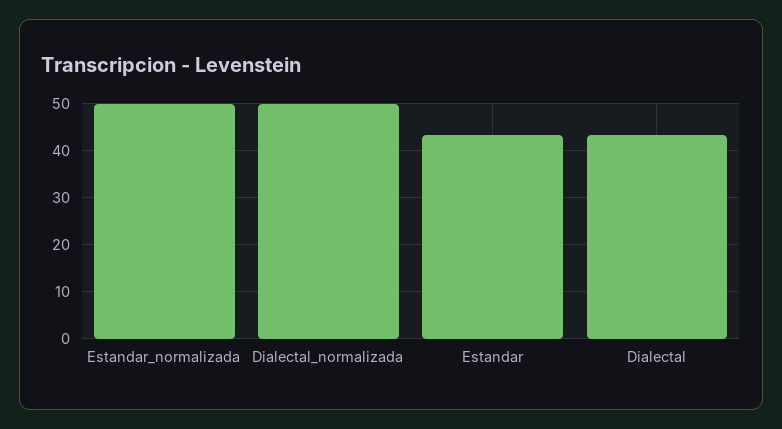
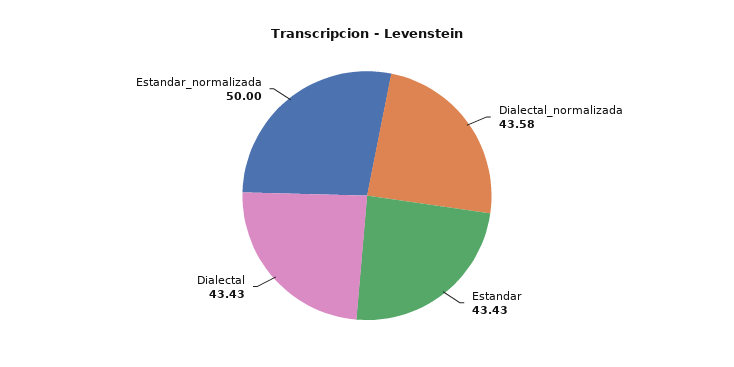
  {
    "Estandar_normalizada": 50,
-   "Dialectal_normalizada": 50,
+   "Dialectal_normalizada": 43.58,
    "Estandar": 43.43,
    "Dialectal": 43.43
  }

